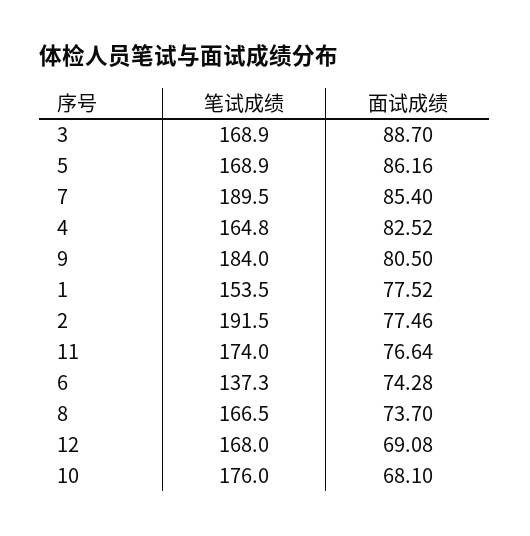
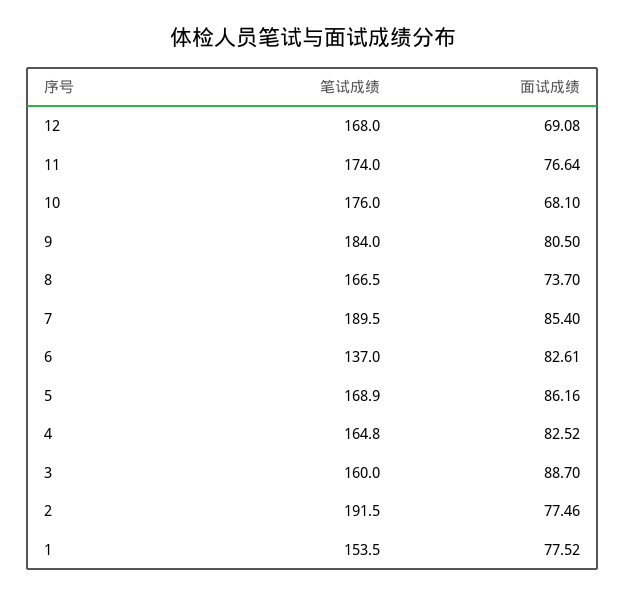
  {
    "笔试成绩": {
-     "3": 168.9,
+     "3": 160,
      "5": 168.9,
      "7": 189.5,
      "4": 164.8,
      "9": 184,
      "1": 153.5,
      "2": 191.5,
      "11": 174,
-     "6": 137.3,
+     "6": 137,
      "8": 166.5,
      "12": 168,
      "10": 176
    },
    "面试成绩": {
      "3": 88.7,
      "5": 86.16,
      "7": 85.4,
      "4": 82.52,
      "9": 80.5,
      "1": 77.52,
      "2": 77.46,
      "11": 76.64,
-     "6": 74.28,
+     "6": 82.61,
      "8": 73.7,
      "12": 69.08,
      "10": 68.1
    }
  }

